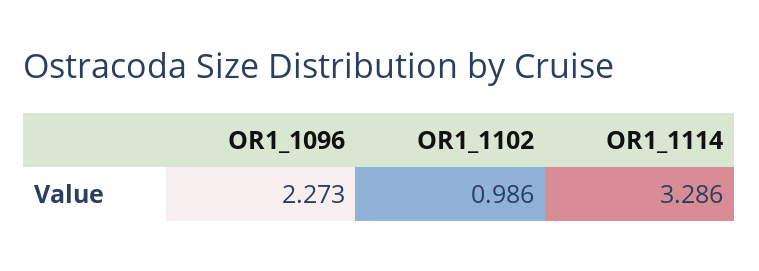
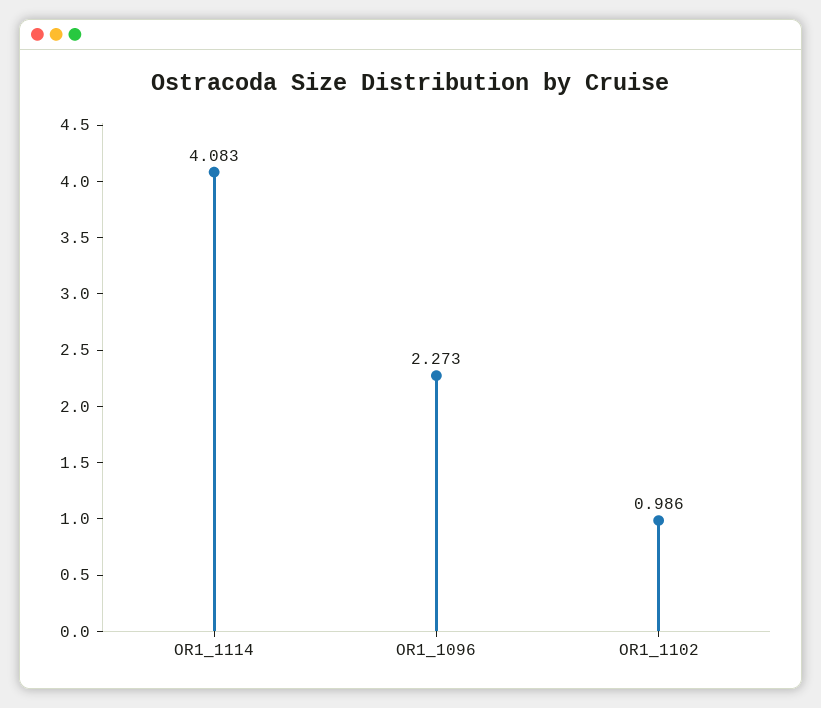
  {
    "OR1_1096": 2.273,
    "OR1_1102": 0.986,
-   "OR1_1114": 3.286
+   "OR1_1114": 4.083
  }

